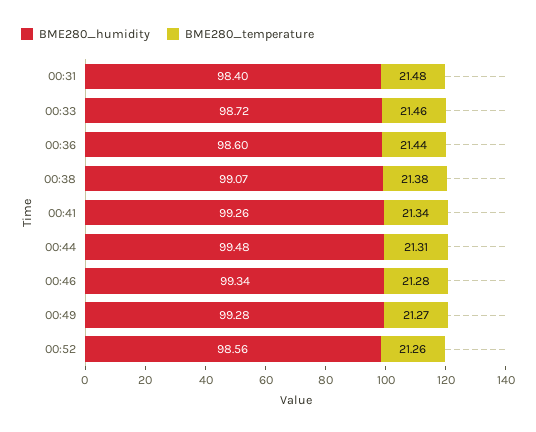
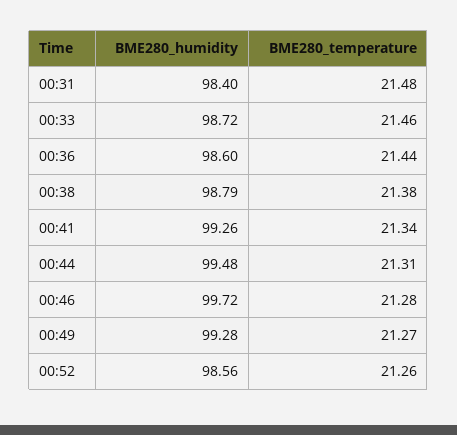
  {
    "BME280_humidity": {
      "00:31": 98.4,
      "00:33": 98.72,
      "00:36": 98.6,
-     "00:38": 99.07,
+     "00:38": 98.79,
      "00:41": 99.26,
      "00:44": 99.48,
-     "00:46": 99.34,
+     "00:46": 99.72,
      "00:49": 99.28,
      "00:52": 98.56
    },
    "BME280_temperature": {
      "00:31": 21.48,
      "00:33": 21.46,
      "00:36": 21.44,
      "00:38": 21.38,
      "00:41": 21.34,
      "00:44": 21.31,
      "00:46": 21.28,
      "00:49": 21.27,
      "00:52": 21.26
    }
  }

